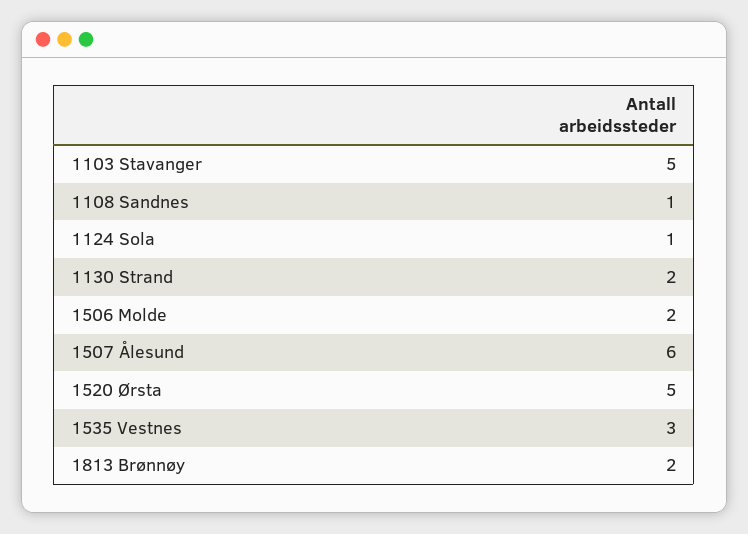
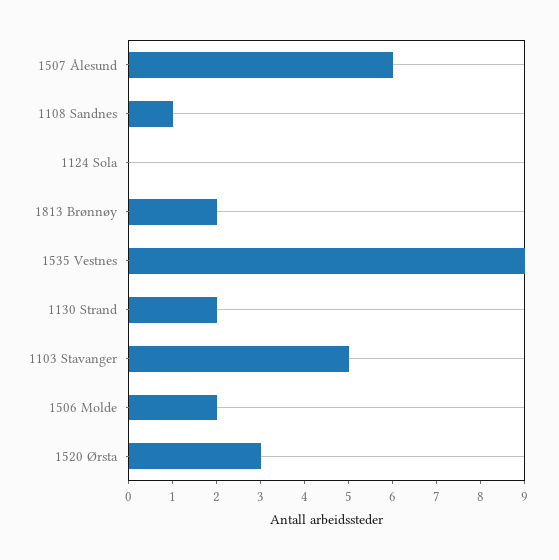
  {
    "1103 Stavanger": 5,
    "1108 Sandnes": 1,
-   "1124 Sola": 1,
+   "1124 Sola": 0,
    "1130 Strand": 2,
    "1506 Molde": 2,
    "1507 Ålesund": 6,
-   "1520 Ørsta": 5,
+   "1520 Ørsta": 3,
-   "1535 Vestnes": 3,
+   "1535 Vestnes": 9,
    "1813 Brønnøy": 2
  }

